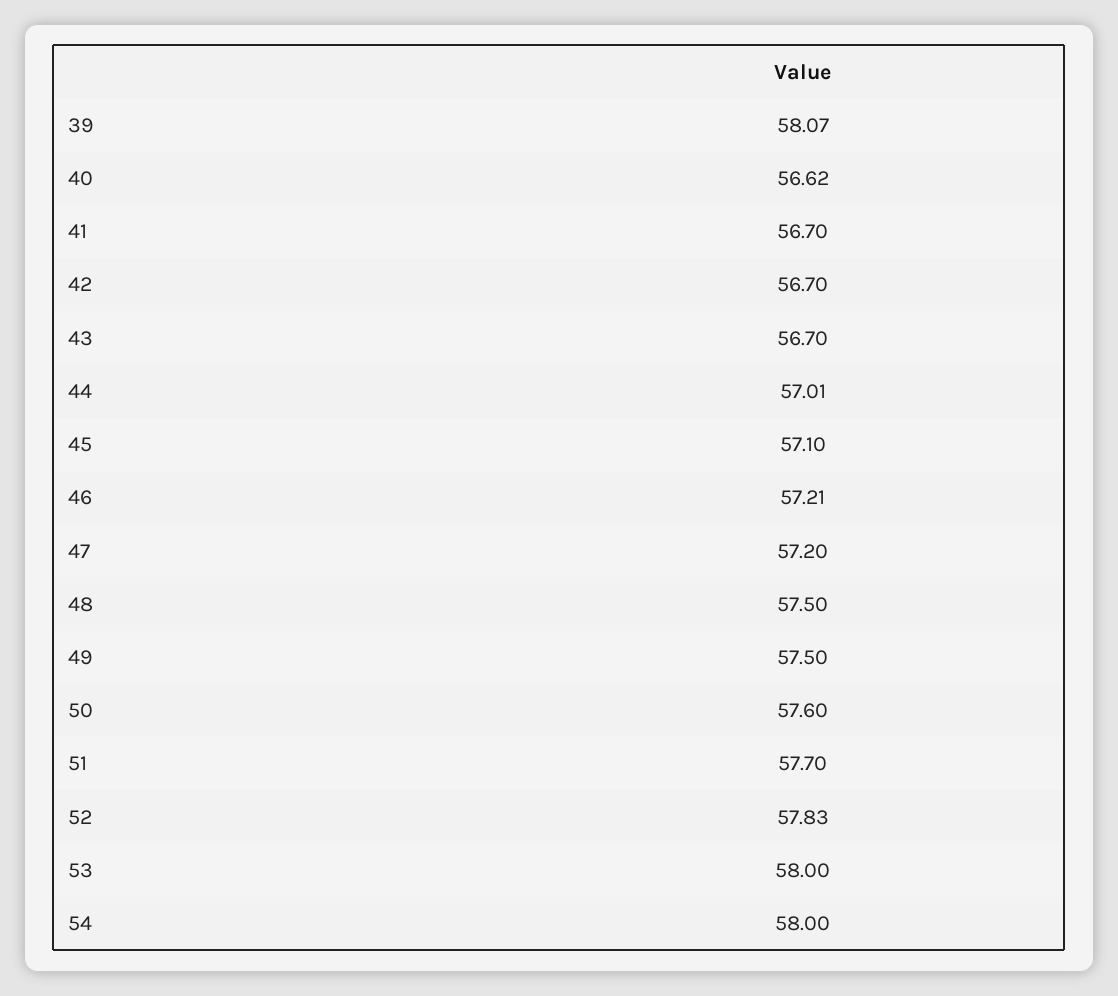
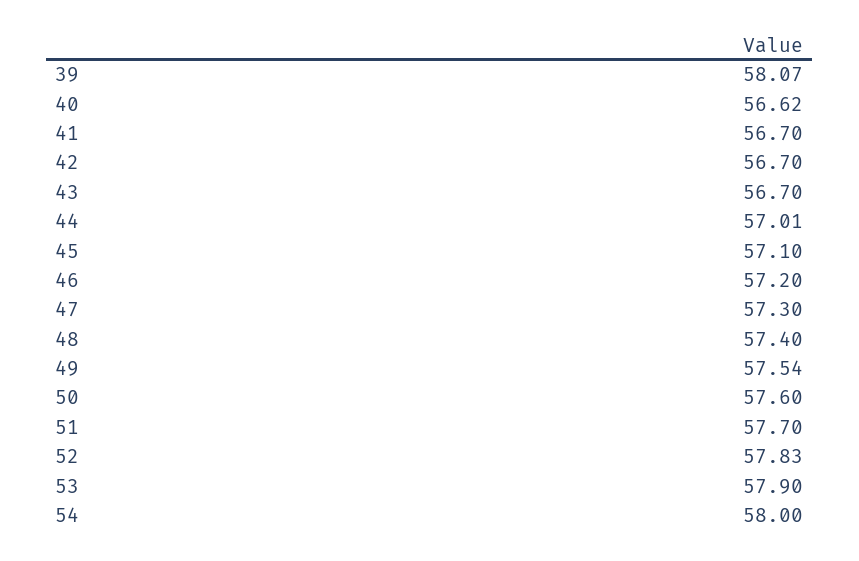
  {
    "39": 58.07,
    "40": 56.62,
    "41": 56.7,
    "42": 56.7,
    "43": 56.7,
    "44": 57.01,
    "45": 57.1,
-   "46": 57.21,
+   "46": 57.2,
-   "47": 57.2,
+   "47": 57.3,
-   "48": 57.5,
+   "48": 57.4,
-   "49": 57.5,
+   "49": 57.54,
    "50": 57.6,
    "51": 57.7,
    "52": 57.83,
-   "53": 58,
+   "53": 57.9,
    "54": 58
  }

